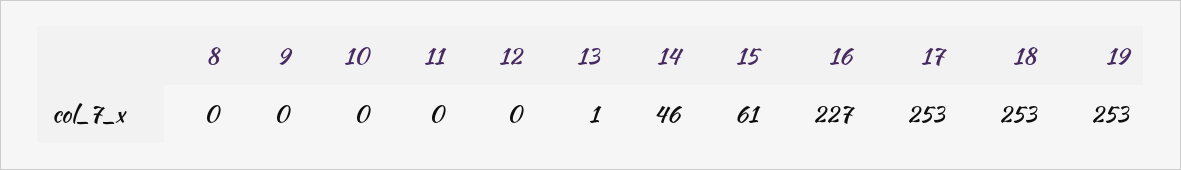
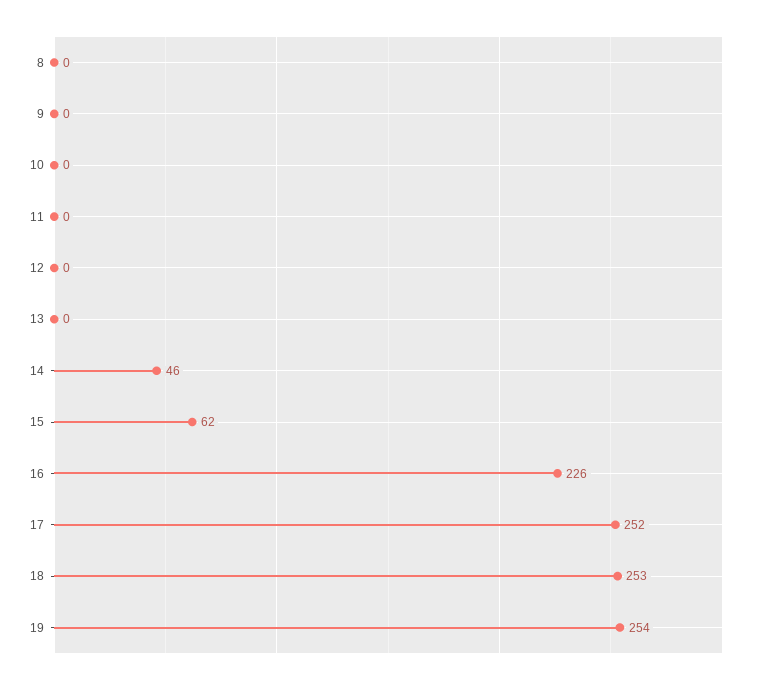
  {
    "8": 0,
    "9": 0,
    "10": 0,
    "11": 0,
    "12": 0,
-   "13": 1,
+   "13": 0,
    "14": 46,
-   "15": 61,
+   "15": 62,
-   "16": 227,
+   "16": 226,
-   "17": 253,
+   "17": 252,
    "18": 253,
-   "19": 253
+   "19": 254
  }

